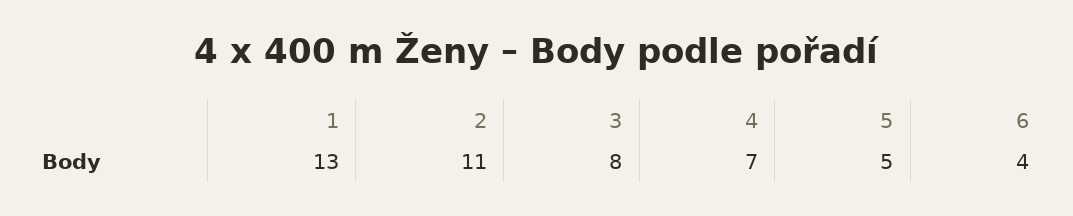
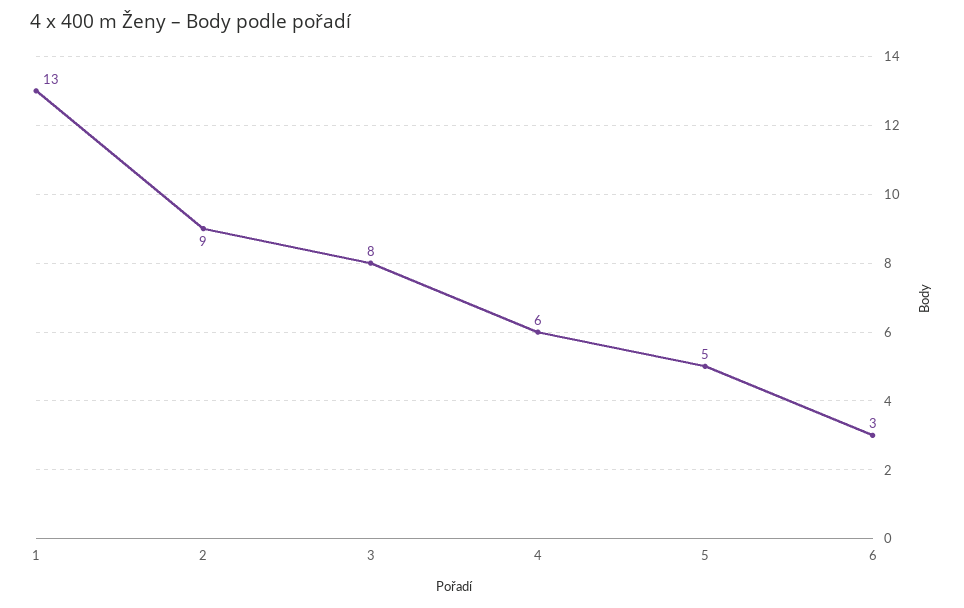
  {
    "1": 13,
-   "2": 11,
+   "2": 9,
    "3": 8,
-   "4": 7,
+   "4": 6,
    "5": 5,
-   "6": 4
+   "6": 3
  }

